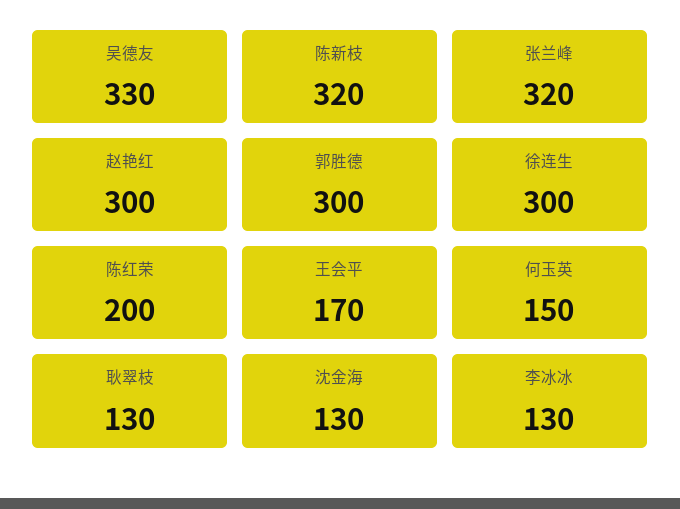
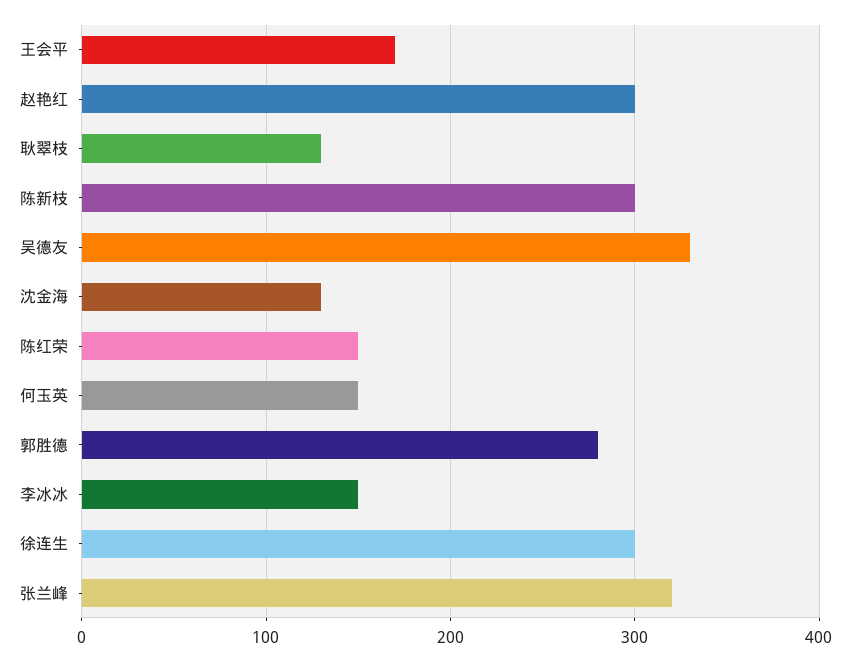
  {
    "吴德友": 330,
-   "陈新枝": 320,
+   "陈新枝": 300,
    "张兰峰": 320,
    "赵艳红": 300,
-   "郭胜德": 300,
+   "郭胜德": 280,
    "徐连生": 300,
-   "陈红荣": 200,
+   "陈红荣": 150,
    "王会平": 170,
    "何玉英": 150,
    "耿翠枝": 130,
    "沈金海": 130,
-   "李冰冰": 130
+   "李冰冰": 150
  }

